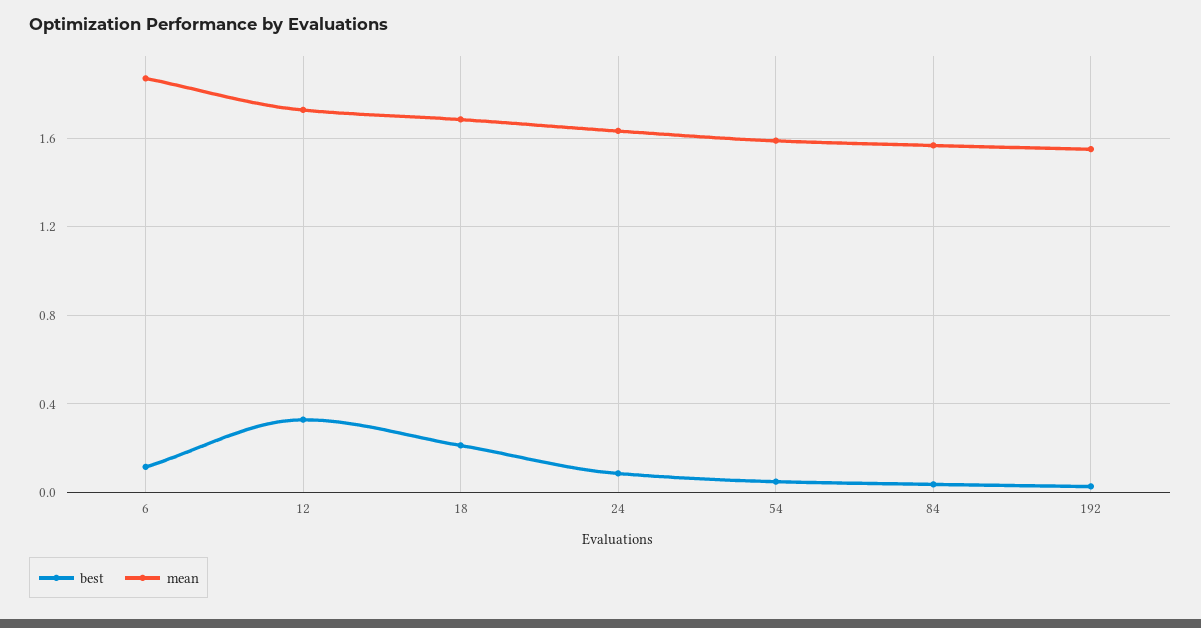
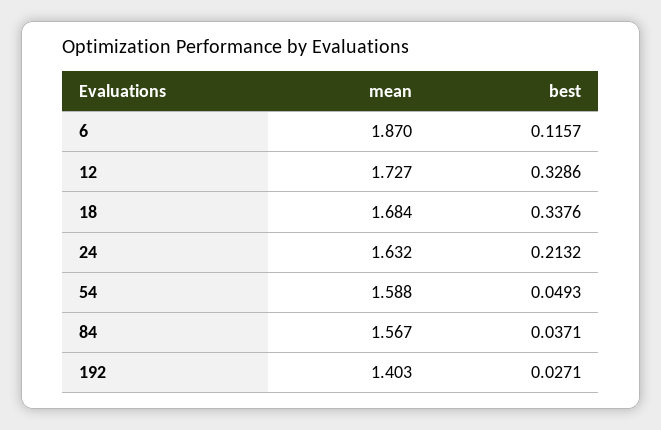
  {
    "best": {
      "6": 0.1157,
      "12": 0.3286,
-     "18": 0.2,
+     "18": 0.3376,
-     "24": 0.1,
+     "24": 0.2132,
      "54": 0.0493,
      "84": 0.0371,
      "192": 0.0271
    },
    "mean": {
      "6": 1.87,
      "12": 1.727,
      "18": 1.684,
      "24": 1.632,
      "54": 1.588,
      "84": 1.567,
-     "192": 1.55
+     "192": 1.403
    }
  }

